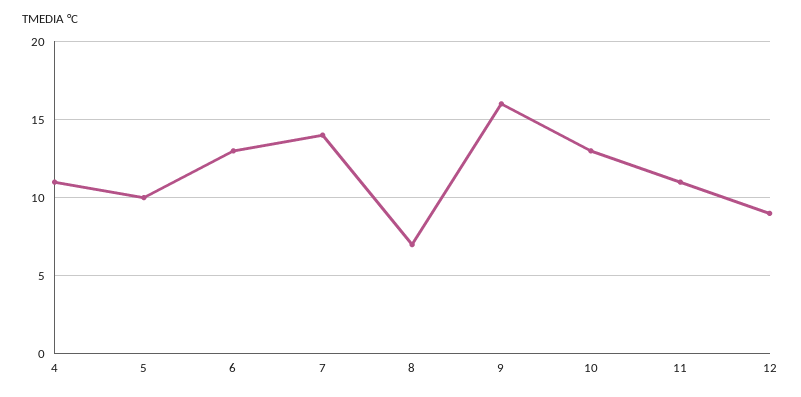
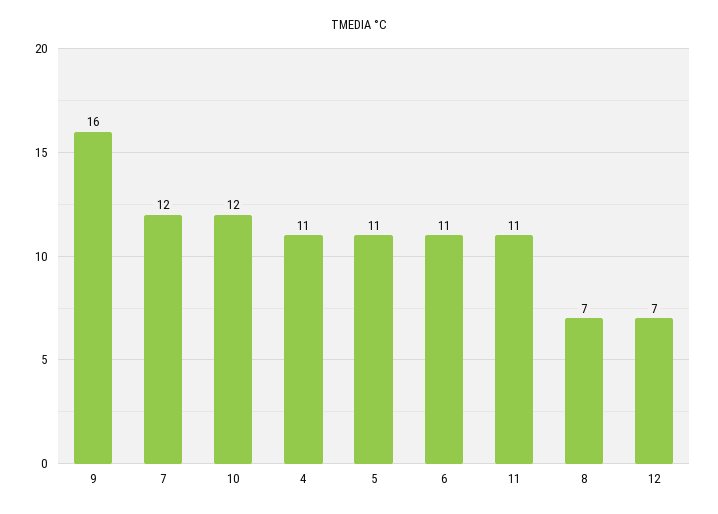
  {
    "4": 11,
-   "5": 10,
+   "5": 11,
-   "6": 13,
+   "6": 11,
-   "7": 14,
+   "7": 12,
    "8": 7,
    "9": 16,
-   "10": 13,
+   "10": 12,
    "11": 11,
-   "12": 9
+   "12": 7
  }

